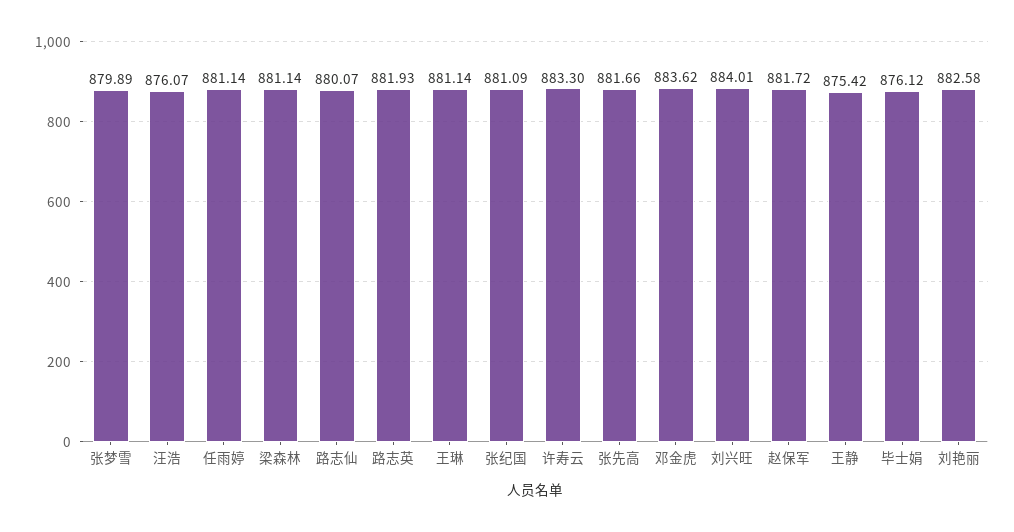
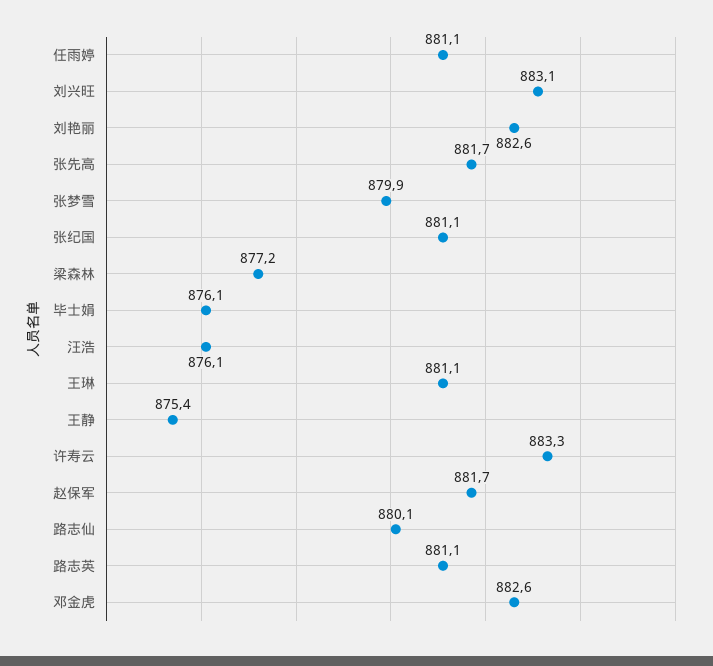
  {
    "张梦雪": 879.89,
    "汪浩": 876.07,
    "任雨婷": 881.14,
-   "梁森林": 881.14,
+   "梁森林": 877.2,
    "路志仙": 880.07,
-   "路志英": 881.93,
+   "路志英": 881.1,
    "王琳": 881.14,
    "张纪国": 881.09,
    "许寿云": 883.3,
    "张先高": 881.66,
-   "邓金虎": 883.62,
+   "邓金虎": 882.6,
-   "刘兴旺": 884.01,
+   "刘兴旺": 883.1,
    "赵保军": 881.72,
    "王静": 875.42,
    "毕士娟": 876.12,
    "刘艳丽": 882.58
  }

